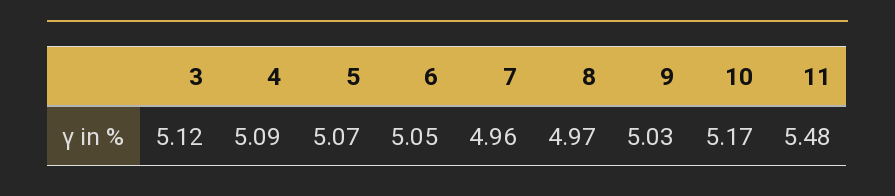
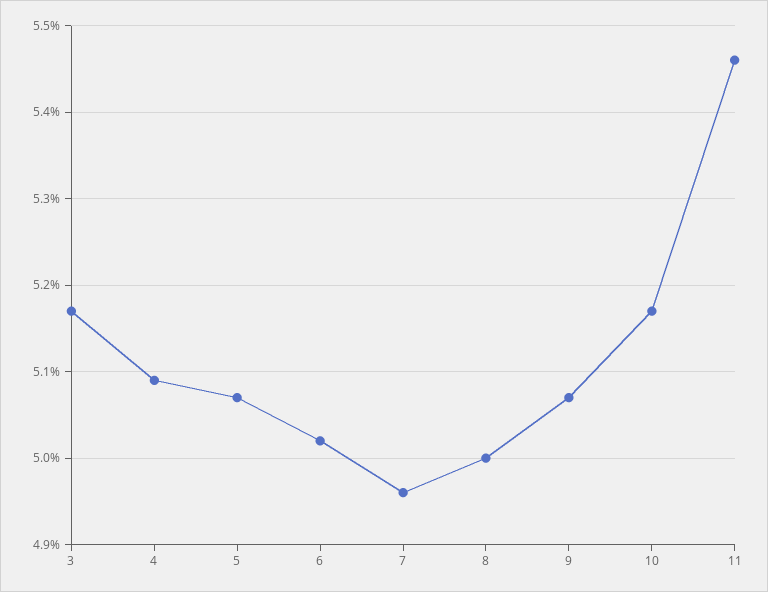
  {
-   "3": 5.12,
+   "3": 5.17,
    "4": 5.09,
    "5": 5.07,
-   "6": 5.05,
+   "6": 5.02,
    "7": 4.96,
-   "8": 4.97,
+   "8": 5,
-   "9": 5.03,
+   "9": 5.07,
    "10": 5.17,
-   "11": 5.48
+   "11": 5.46
  }

